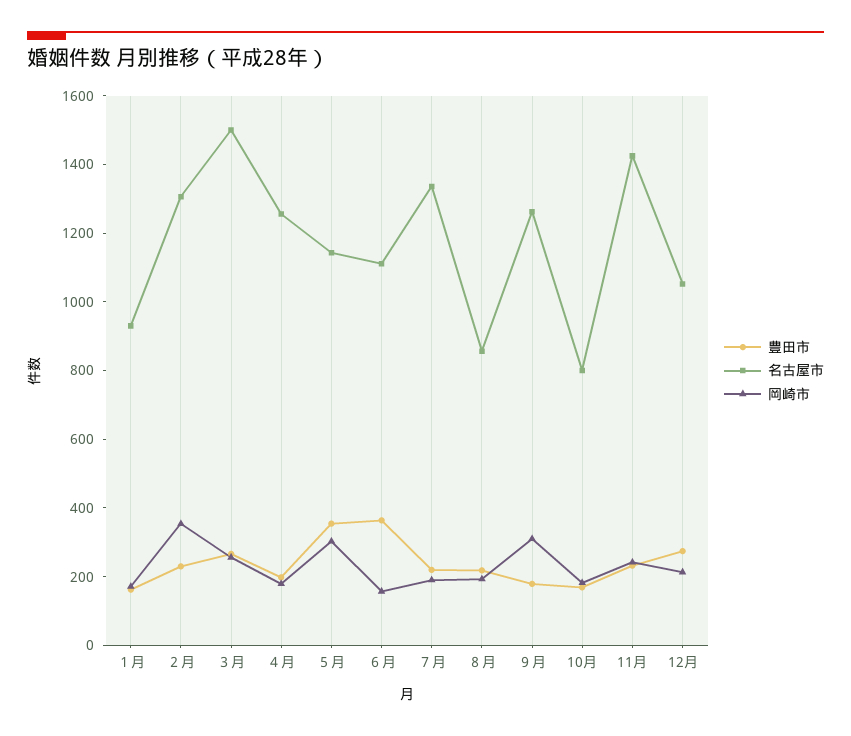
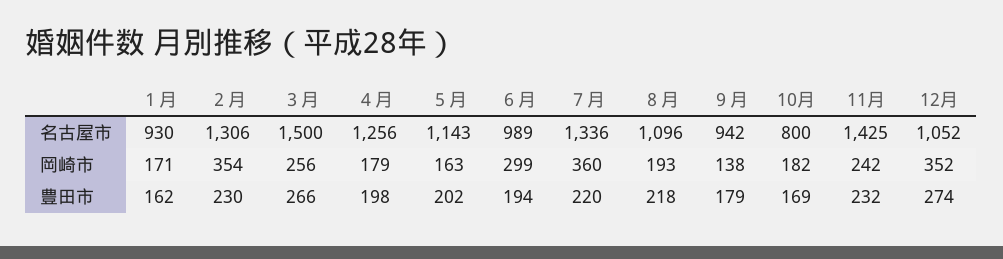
  {
    "豊田市": {
      "１月": 162,
      "２月": 230,
      "３月": 266,
      "４月": 198,
-     "５月": 350,
+     "５月": 202,
-     "６月": 350,
+     "６月": 194,
      "７月": 220,
      "８月": 218,
      "９月": 179,
      "10月": 169,
      "11月": 232,
      "12月": 274
    },
    "名古屋市": {
      "１月": 930,
      "２月": 1306,
      "３月": 1500,
      "４月": 1256,
      "５月": 1143,
-     "６月": 1100,
+     "６月": 989,
      "７月": 1336,
-     "８月": 850,
+     "８月": 1096,
-     "９月": 1250,
+     "９月": 942,
      "10月": 800,
      "11月": 1425,
      "12月": 1052
    },
    "岡崎市": {
      "１月": 171,
      "２月": 354,
      "３月": 256,
      "４月": 179,
-     "５月": 300,
+     "５月": 163,
-     "６月": 150,
+     "６月": 299,
-     "７月": 200,
+     "７月": 360,
      "８月": 193,
-     "９月": 300,
+     "９月": 138,
      "10月": 182,
      "11月": 242,
-     "12月": 200
+     "12月": 352
    }
  }

